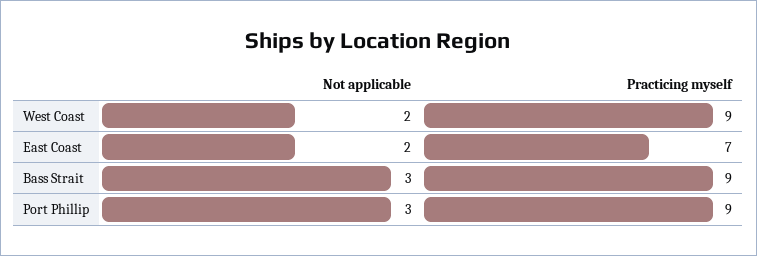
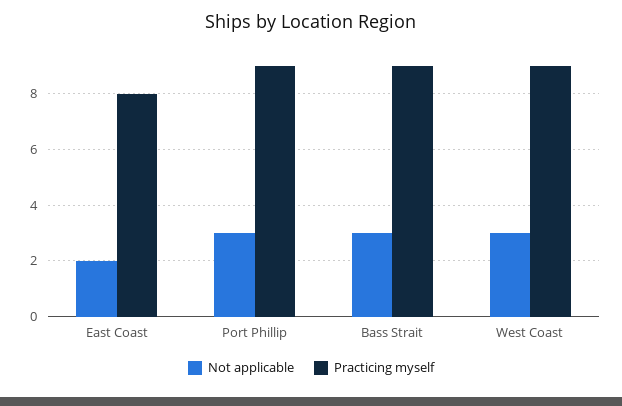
  {
    "Not applicable": {
-     "West Coast": 2,
+     "West Coast": 3,
      "East Coast": 2,
      "Bass Strait": 3,
      "Port Phillip": 3
    },
    "Practicing myself": {
      "West Coast": 9,
-     "East Coast": 7,
+     "East Coast": 8,
      "Bass Strait": 9,
      "Port Phillip": 9
    }
  }

